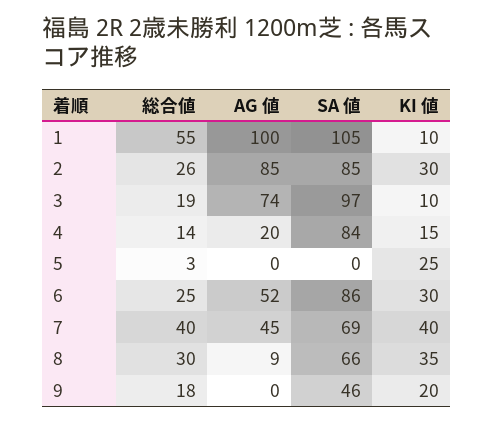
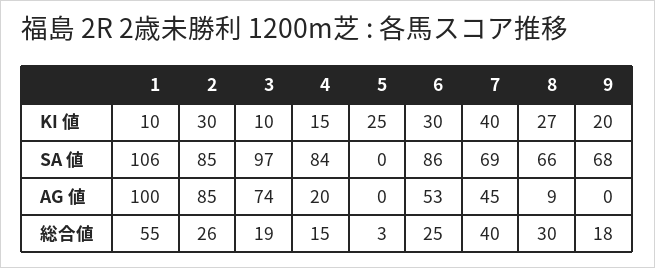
  {
    "総合値": {
      "1": 55,
      "2": 26,
      "3": 19,
-     "4": 14,
+     "4": 15,
      "5": 3,
      "6": 25,
      "7": 40,
      "8": 30,
      "9": 18
    },
    "AG 値": {
      "1": 100,
      "2": 85,
      "3": 74,
      "4": 20,
      "5": 0,
-     "6": 52,
+     "6": 53,
      "7": 45,
      "8": 9,
      "9": 0
    },
    "SA 値": {
-     "1": 105,
+     "1": 106,
      "2": 85,
      "3": 97,
      "4": 84,
      "5": 0,
      "6": 86,
      "7": 69,
      "8": 66,
-     "9": 46
+     "9": 68
    },
    "KI 値": {
      "1": 10,
      "2": 30,
      "3": 10,
      "4": 15,
      "5": 25,
      "6": 30,
      "7": 40,
-     "8": 35,
+     "8": 27,
      "9": 20
    }
  }

